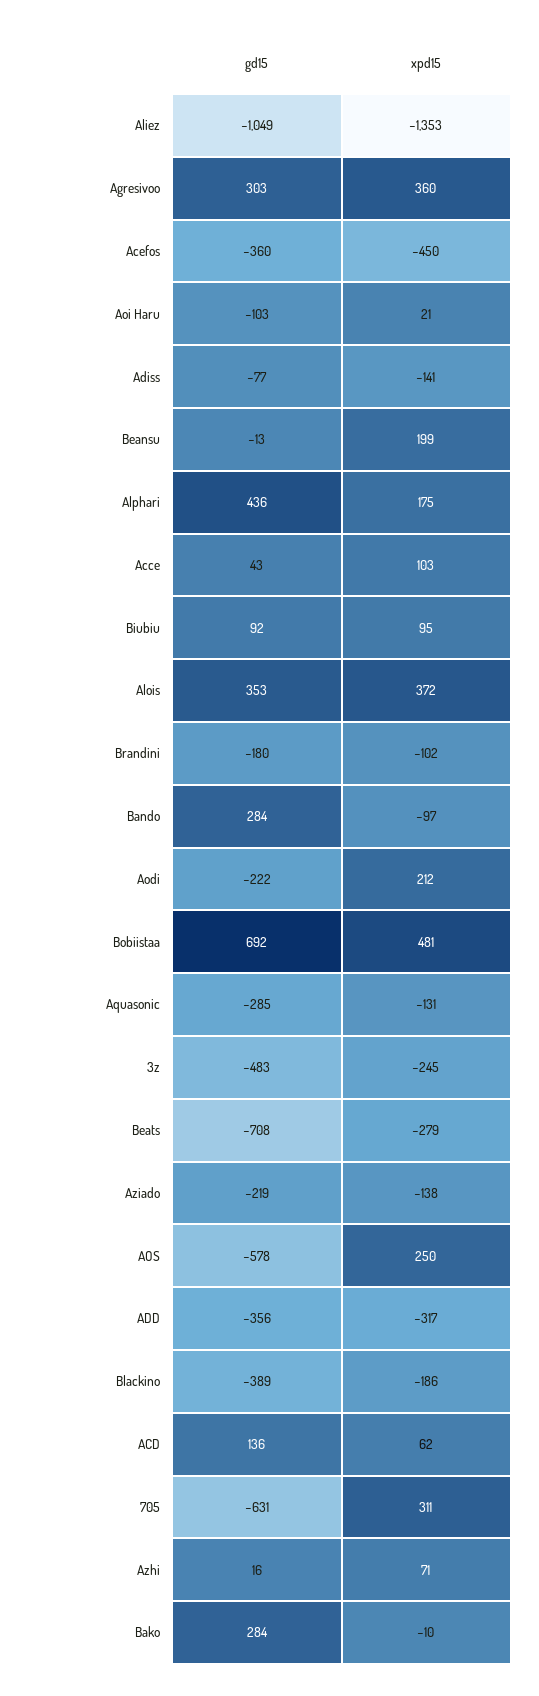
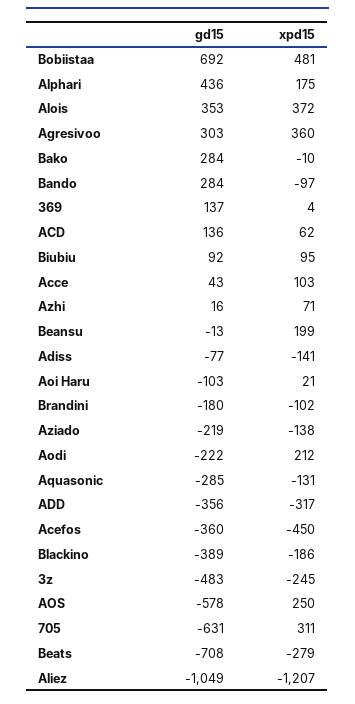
  {
    "gd15": {
      "Aliez": -1049,
      "Agresivoo": 303,
      "Acefos": -360,
      "Aoi Haru": -103,
      "Adiss": -77,
      "Beansu": -13,
      "Alphari": 436,
      "Acce": 43,
      "Biubiu": 92,
      "Alois": 353,
      "Brandini": -180,
      "Bando": 284,
      "Aodi": -222,
      "Bobiistaa": 692,
      "Aquasonic": -285,
      "3z": -483,
      "Beats": -708,
      "Aziado": -219,
      "AOS": -578,
      "ADD": -356,
      "Blackino": -389,
      "ACD": 136,
      "705": -631,
      "Azhi": 16,
-     "Bako": 284
+     "Bako": 284,
+     "369": 137
    },
    "xpd15": {
-     "Aliez": -1353,
+     "Aliez": -1207,
      "Agresivoo": 360,
      "Acefos": -450,
      "Aoi Haru": 21,
      "Adiss": -141,
      "Beansu": 199,
      "Alphari": 175,
      "Acce": 103,
      "Biubiu": 95,
      "Alois": 372,
      "Brandini": -102,
      "Bando": -97,
      "Aodi": 212,
      "Bobiistaa": 481,
      "Aquasonic": -131,
      "3z": -245,
      "Beats": -279,
      "Aziado": -138,
      "AOS": 250,
      "ADD": -317,
      "Blackino": -186,
      "ACD": 62,
      "705": 311,
      "Azhi": 71,
-     "Bako": -10
+     "Bako": -10,
+     "369": 4
    }
  }

